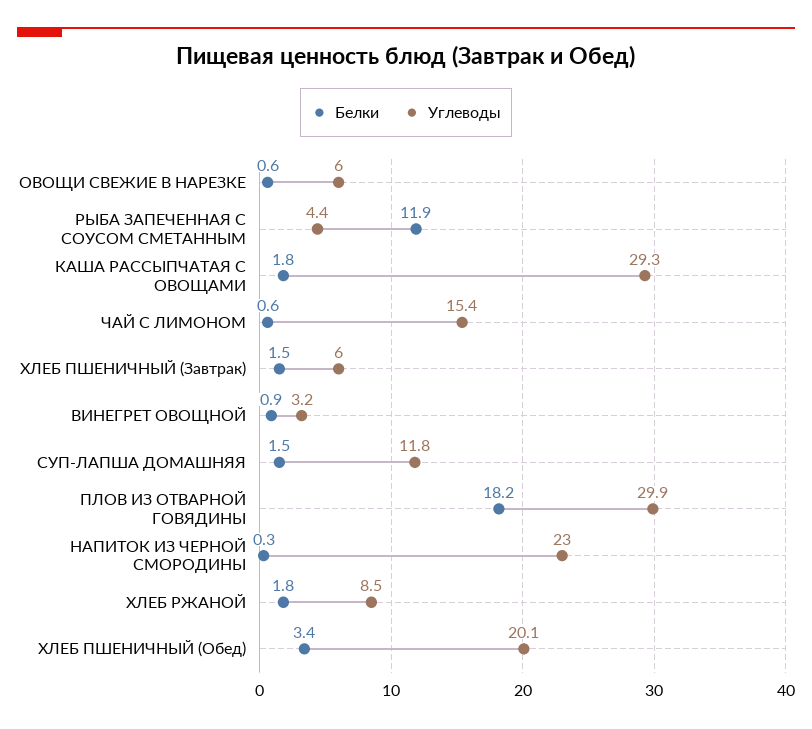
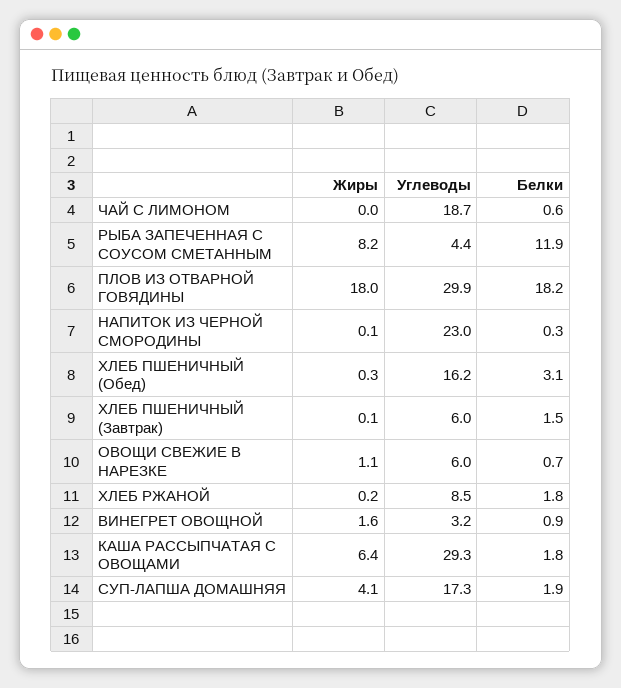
  {
    "Белки": {
-     "ОВОЩИ СВЕЖИЕ В НАРЕЗКЕ": 0.6,
+     "ОВОЩИ СВЕЖИЕ В НАРЕЗКЕ": 0.7,
      "РЫБА ЗАПЕЧЕННАЯ С СОУСОМ СМЕТАННЫМ": 11.9,
      "КАША РАССЫПЧАТАЯ С ОВОЩАМИ": 1.8,
      "ЧАЙ С ЛИМОНОМ": 0.6,
      "ХЛЕБ ПШЕНИЧНЫЙ (Завтрак)": 1.5,
      "ВИНЕГРЕТ ОВОЩНОЙ": 0.9,
-     "СУП-ЛАПША ДОМАШНЯЯ": 1.5,
+     "СУП-ЛАПША ДОМАШНЯЯ": 1.9,
      "ПЛОВ ИЗ ОТВАРНОЙ ГОВЯДИНЫ": 18.2,
      "НАПИТОК ИЗ ЧЕРНОЙ СМОРОДИНЫ": 0.3,
      "ХЛЕБ РЖАНОЙ": 1.8,
-     "ХЛЕБ ПШЕНИЧНЫЙ (Обед)": 3.4
+     "ХЛЕБ ПШЕНИЧНЫЙ (Обед)": 3.1
    },
    "Углеводы": {
      "ОВОЩИ СВЕЖИЕ В НАРЕЗКЕ": 6,
      "РЫБА ЗАПЕЧЕННАЯ С СОУСОМ СМЕТАННЫМ": 4.4,
      "КАША РАССЫПЧАТАЯ С ОВОЩАМИ": 29.3,
-     "ЧАЙ С ЛИМОНОМ": 15.4,
+     "ЧАЙ С ЛИМОНОМ": 18.7,
      "ХЛЕБ ПШЕНИЧНЫЙ (Завтрак)": 6,
      "ВИНЕГРЕТ ОВОЩНОЙ": 3.2,
-     "СУП-ЛАПША ДОМАШНЯЯ": 11.8,
+     "СУП-ЛАПША ДОМАШНЯЯ": 17.3,
      "ПЛОВ ИЗ ОТВАРНОЙ ГОВЯДИНЫ": 29.9,
      "НАПИТОК ИЗ ЧЕРНОЙ СМОРОДИНЫ": 23,
      "ХЛЕБ РЖАНОЙ": 8.5,
-     "ХЛЕБ ПШЕНИЧНЫЙ (Обед)": 20.1
+     "ХЛЕБ ПШЕНИЧНЫЙ (Обед)": 16.2
-   }
+   },
+   "Жиры": {
+     "ЧАЙ С ЛИМОНОМ": 0,
+     "РЫБА ЗАПЕЧЕННАЯ С СОУСОМ СМЕТАННЫМ": 8.2,
+     "ПЛОВ ИЗ ОТВАРНОЙ ГОВЯДИНЫ": 18,
+     "НАПИТОК ИЗ ЧЕРНОЙ СМОРОДИНЫ": 0.1,
+     "ХЛЕБ ПШЕНИЧНЫЙ (Обед)": 0.3,
+     "ХЛЕБ ПШЕНИЧНЫЙ (Завтрак)": 0.1,
+     "ОВОЩИ СВЕЖИЕ В НАРЕЗКЕ": 1.1,
+     "ХЛЕБ РЖАНОЙ": 0.2,
+     "ВИНЕГРЕТ ОВОЩНОЙ": 1.6,
+     "КАША РАССЫПЧАТАЯ С ОВОЩАМИ": 6.4,
+     "СУП-ЛАПША ДОМАШНЯЯ": 4.1
+   }
  }

